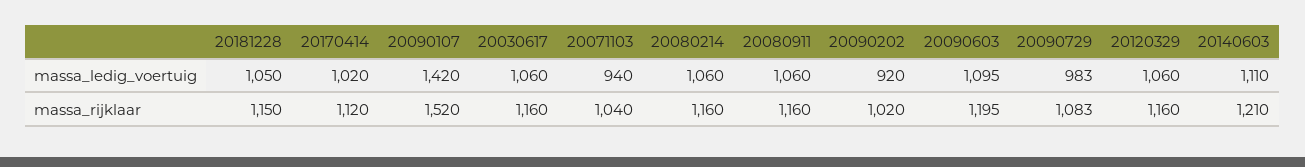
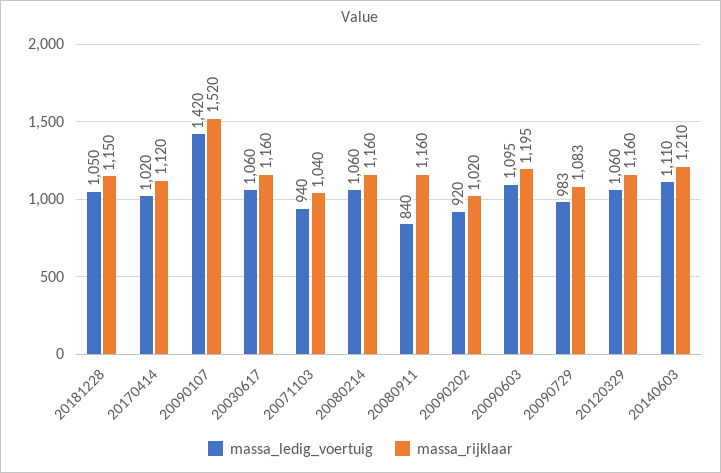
  {
    "massa_ledig_voertuig": {
      "20181228": 1050,
      "20170414": 1020,
      "20090107": 1420,
      "20030617": 1060,
      "20071103": 940,
      "20080214": 1060,
-     "20080911": 1060,
+     "20080911": 840,
      "20090202": 920,
      "20090603": 1095,
      "20090729": 983,
      "20120329": 1060,
      "20140603": 1110
    },
    "massa_rijklaar": {
      "20181228": 1150,
      "20170414": 1120,
      "20090107": 1520,
      "20030617": 1160,
      "20071103": 1040,
      "20080214": 1160,
      "20080911": 1160,
      "20090202": 1020,
      "20090603": 1195,
      "20090729": 1083,
      "20120329": 1160,
      "20140603": 1210
    }
  }

